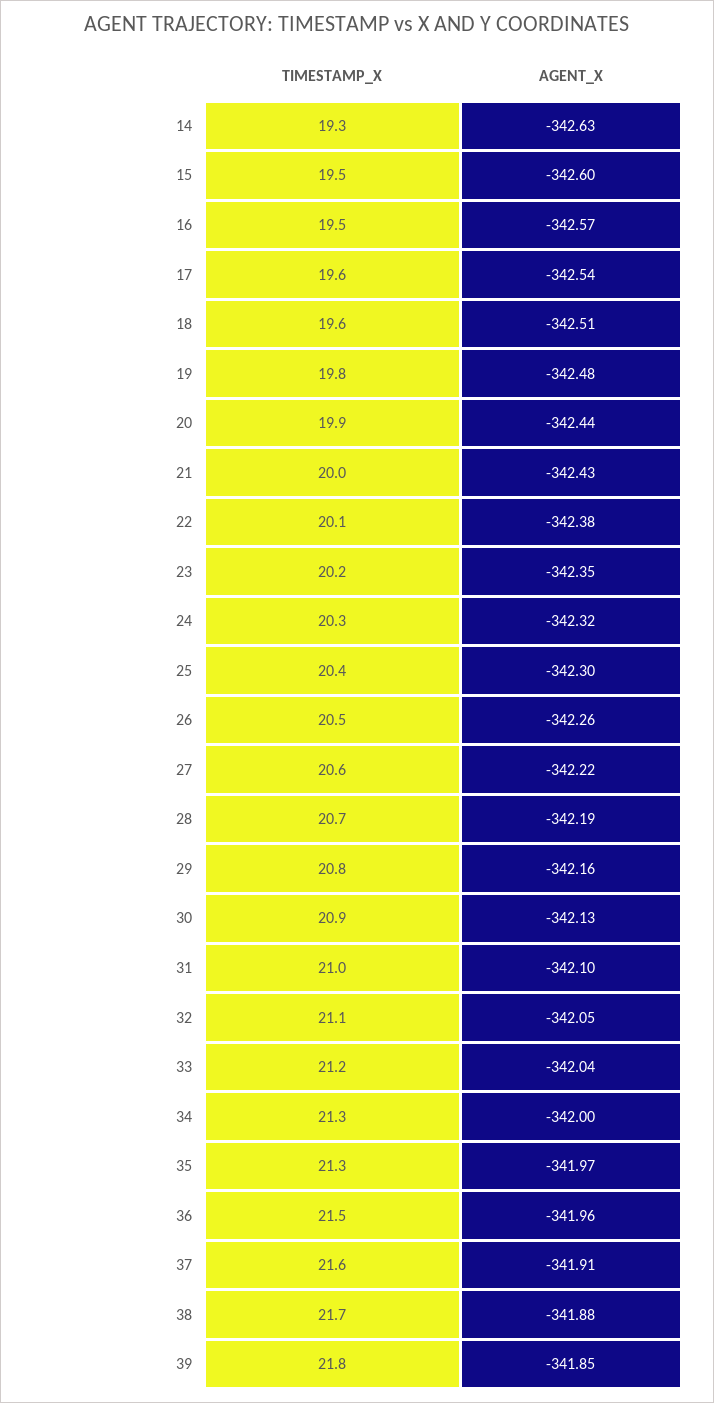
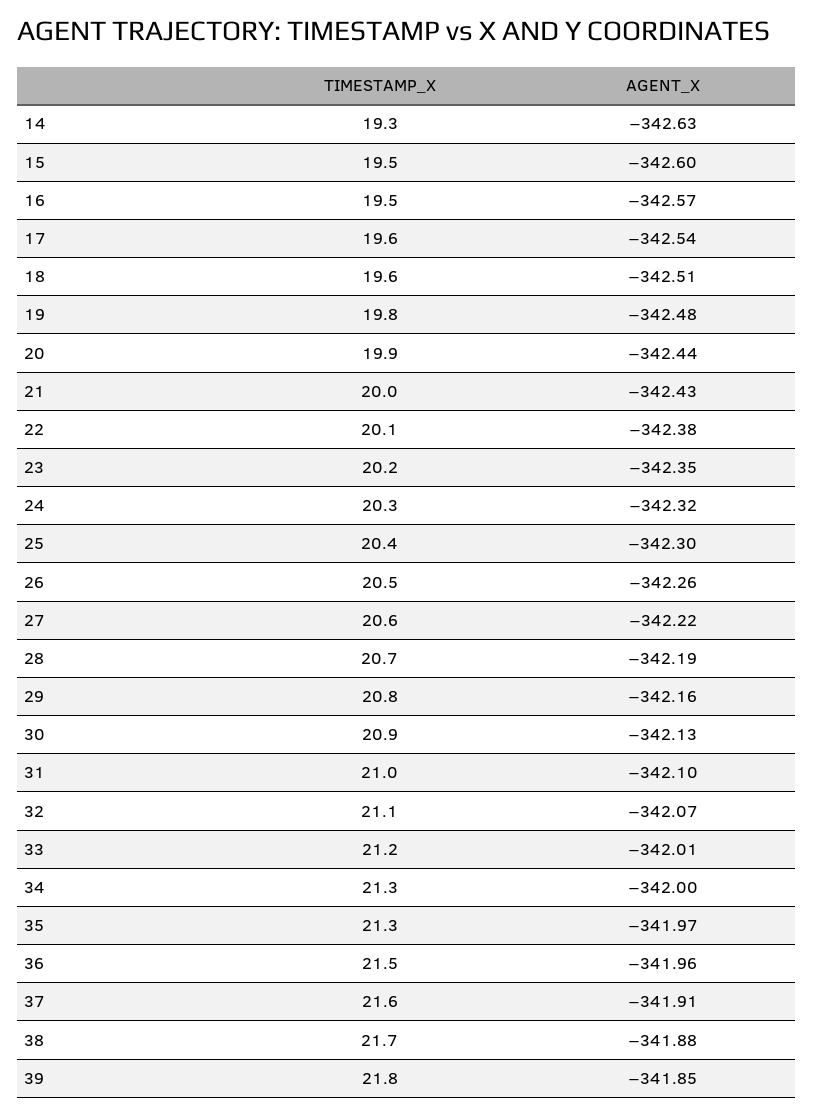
  {
    "TIMESTAMP_X": {
      "14": 19.3,
      "15": 19.5,
      "16": 19.5,
      "17": 19.6,
      "18": 19.6,
      "19": 19.8,
      "20": 19.9,
      "21": 20,
      "22": 20.1,
      "23": 20.2,
      "24": 20.3,
      "25": 20.4,
      "26": 20.5,
      "27": 20.6,
      "28": 20.7,
      "29": 20.8,
      "30": 20.9,
      "31": 21,
      "32": 21.1,
      "33": 21.2,
      "34": 21.3,
      "35": 21.3,
      "36": 21.5,
      "37": 21.6,
      "38": 21.7,
      "39": 21.8
    },
    "AGENT_X": {
      "14": -342.63,
      "15": -342.6,
      "16": -342.57,
      "17": -342.54,
      "18": -342.51,
      "19": -342.48,
      "20": -342.44,
      "21": -342.43,
      "22": -342.38,
      "23": -342.35,
      "24": -342.32,
      "25": -342.3,
      "26": -342.26,
      "27": -342.22,
      "28": -342.19,
      "29": -342.16,
      "30": -342.13,
      "31": -342.1,
-     "32": -342.05,
+     "32": -342.07,
-     "33": -342.04,
+     "33": -342.01,
      "34": -342,
      "35": -341.97,
      "36": -341.96,
      "37": -341.91,
      "38": -341.88,
      "39": -341.85
    }
  }

